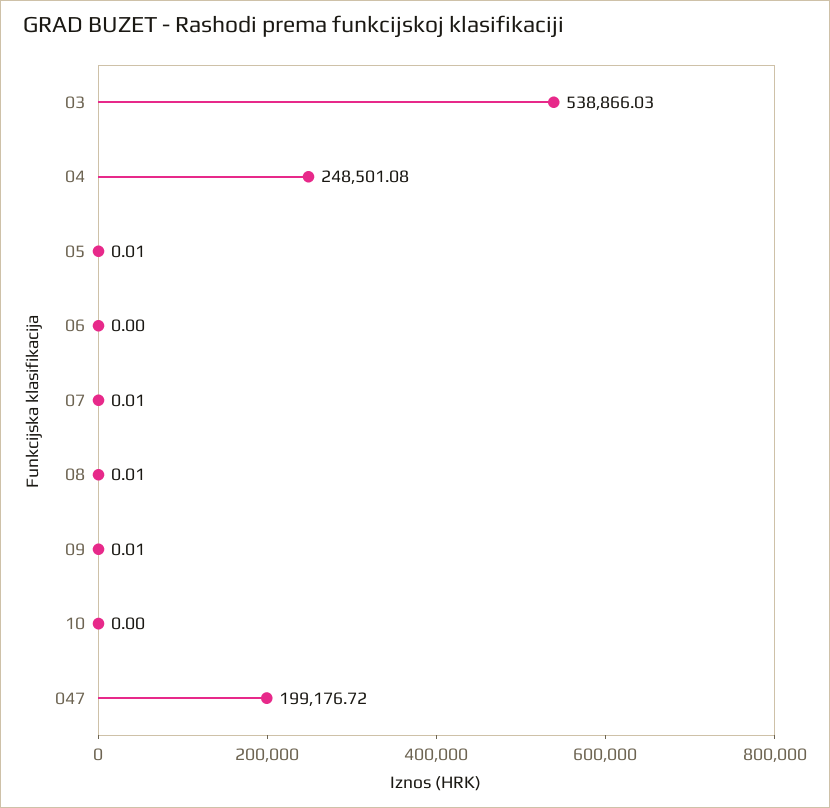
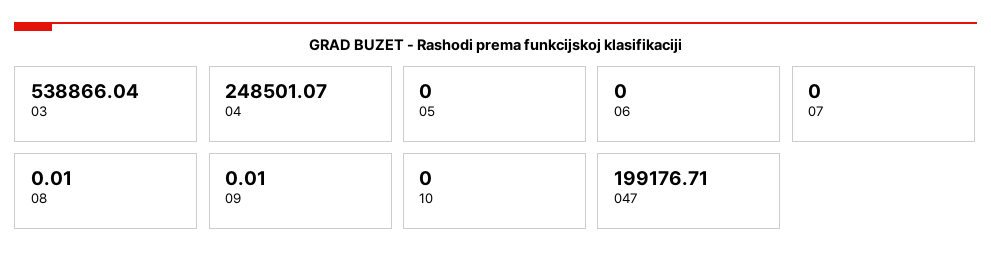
  {
-   "03": 538866.03,
+   "03": 538866.04,
-   "04": 248501.08,
+   "04": 248501.07,
-   "05": 0.01,
+   "05": 0,
    "06": 0,
-   "07": 0.01,
+   "07": 0,
    "08": 0.01,
    "09": 0.01,
    "10": 0,
-   "047": 199176.72
+   "047": 199176.71
  }

